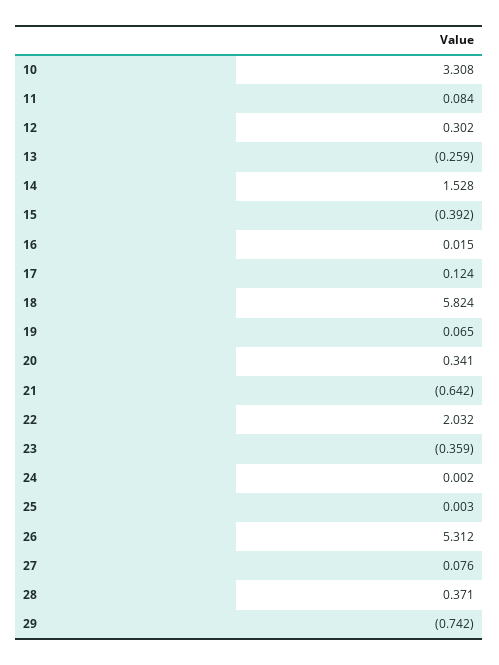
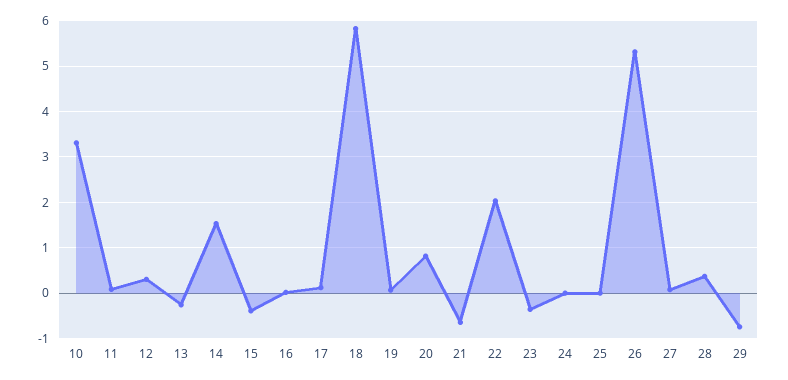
  {
    "10": 3.308,
    "11": 0.084,
    "12": 0.302,
    "13": -0.259,
    "14": 1.528,
    "15": -0.392,
    "16": 0.015,
    "17": 0.124,
    "18": 5.824,
    "19": 0.065,
-   "20": 0.341,
+   "20": 0.8,
    "21": -0.642,
    "22": 2.032,
    "23": -0.359,
    "24": 0.002,
    "25": 0.003,
    "26": 5.312,
    "27": 0.076,
    "28": 0.371,
    "29": -0.742
  }

